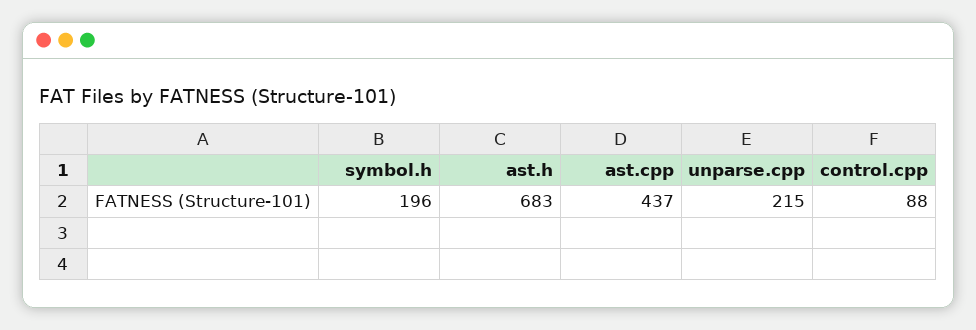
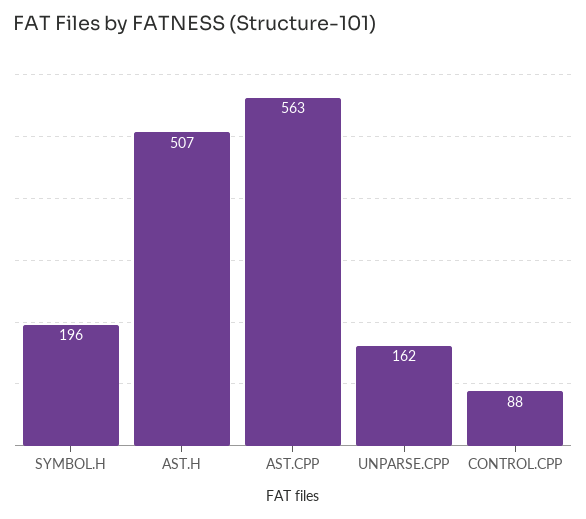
  {
    "symbol.h": 196,
-   "ast.h": 683,
+   "ast.h": 507,
-   "ast.cpp": 437,
+   "ast.cpp": 563,
-   "unparse.cpp": 215,
+   "unparse.cpp": 162,
    "control.cpp": 88
  }

